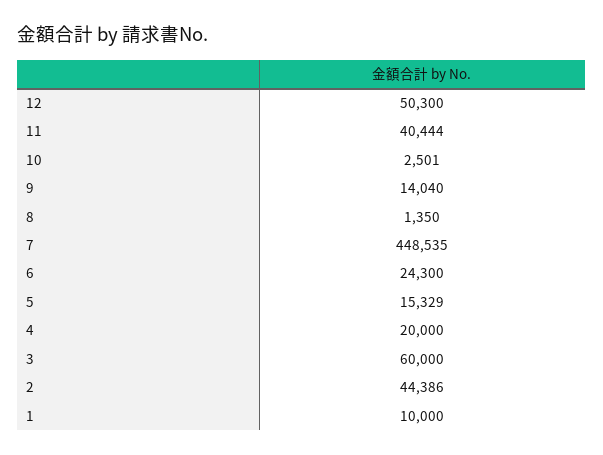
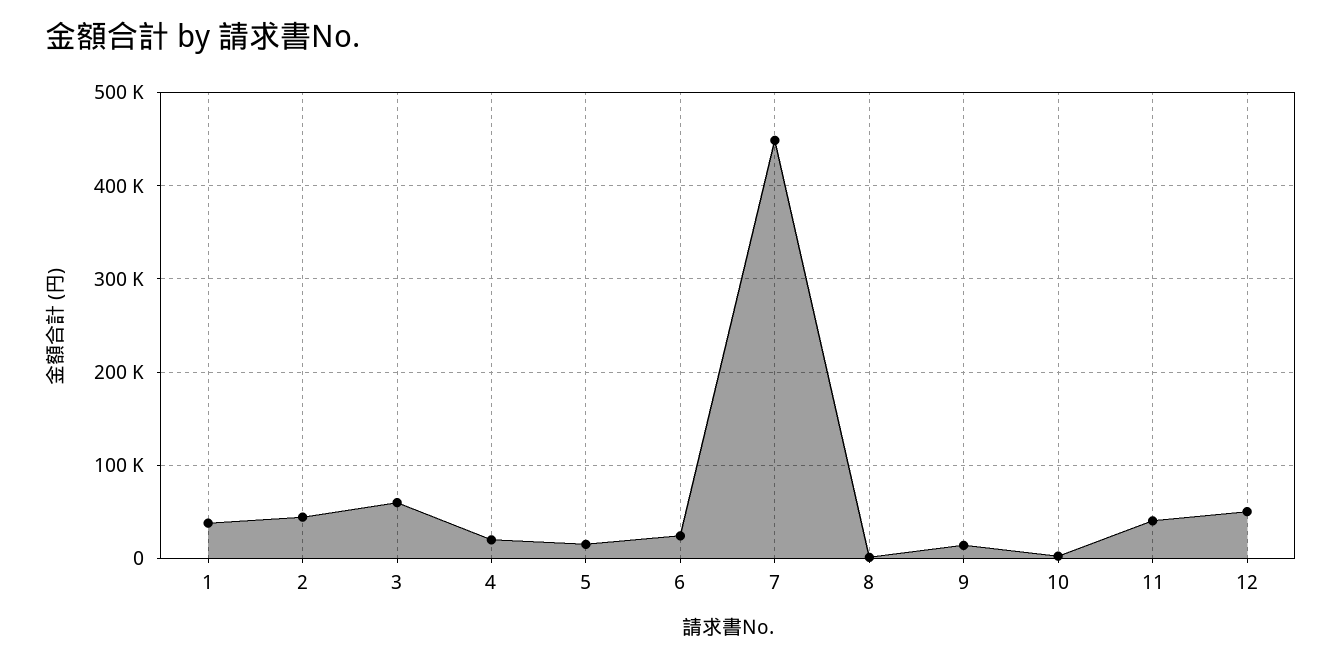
  {
    "12": 50300,
    "11": 40444,
    "10": 2501,
    "9": 14040,
    "8": 1350,
    "7": 448535,
    "6": 24300,
    "5": 15329,
    "4": 20000,
    "3": 60000,
    "2": 44386,
-   "1": 10000
+   "1": 40000
  }

